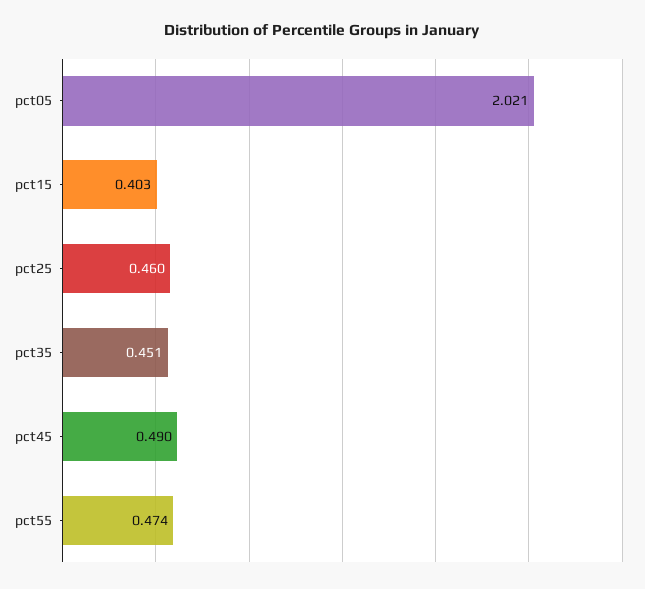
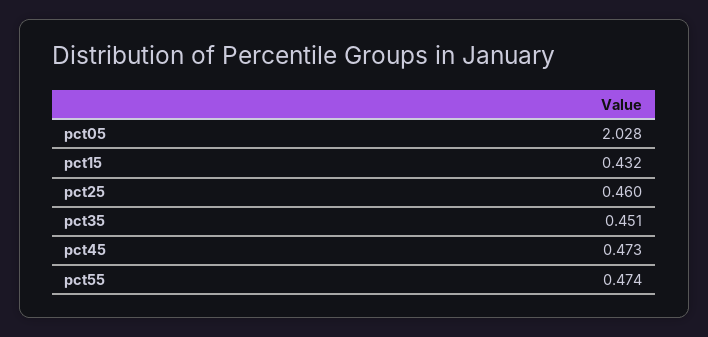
  {
-   "pct05": 2.021,
+   "pct05": 2.028,
-   "pct15": 0.403,
+   "pct15": 0.432,
    "pct25": 0.46,
    "pct35": 0.451,
-   "pct45": 0.49,
+   "pct45": 0.473,
    "pct55": 0.474
  }

